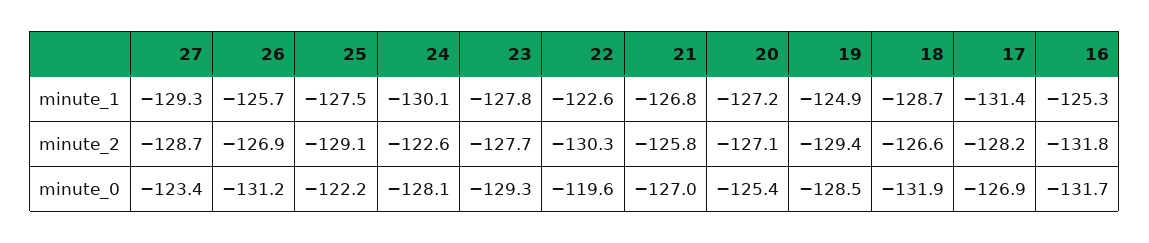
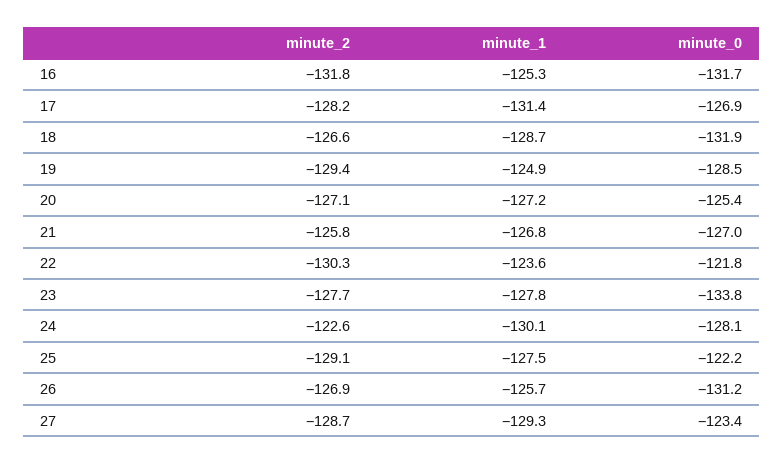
  {
    "27": {
      "minute_1": -129.3,
      "minute_2": -128.7,
      "minute_0": -123.4
    },
    "26": {
      "minute_1": -125.7,
      "minute_2": -126.9,
      "minute_0": -131.2
    },
    "25": {
      "minute_1": -127.5,
      "minute_2": -129.1,
      "minute_0": -122.2
    },
    "24": {
      "minute_1": -130.1,
      "minute_2": -122.6,
      "minute_0": -128.1
    },
    "23": {
      "minute_1": -127.8,
      "minute_2": -127.7,
-     "minute_0": -129.3
+     "minute_0": -133.8
    },
    "22": {
-     "minute_1": -122.6,
+     "minute_1": -123.6,
      "minute_2": -130.3,
-     "minute_0": -119.6
+     "minute_0": -121.8
    },
    "21": {
      "minute_1": -126.8,
      "minute_2": -125.8,
      "minute_0": -127
    },
    "20": {
      "minute_1": -127.2,
      "minute_2": -127.1,
      "minute_0": -125.4
    },
    "19": {
      "minute_1": -124.9,
      "minute_2": -129.4,
      "minute_0": -128.5
    },
    "18": {
      "minute_1": -128.7,
      "minute_2": -126.6,
      "minute_0": -131.9
    },
    "17": {
      "minute_1": -131.4,
      "minute_2": -128.2,
      "minute_0": -126.9
    },
    "16": {
      "minute_1": -125.3,
      "minute_2": -131.8,
      "minute_0": -131.7
    }
  }

